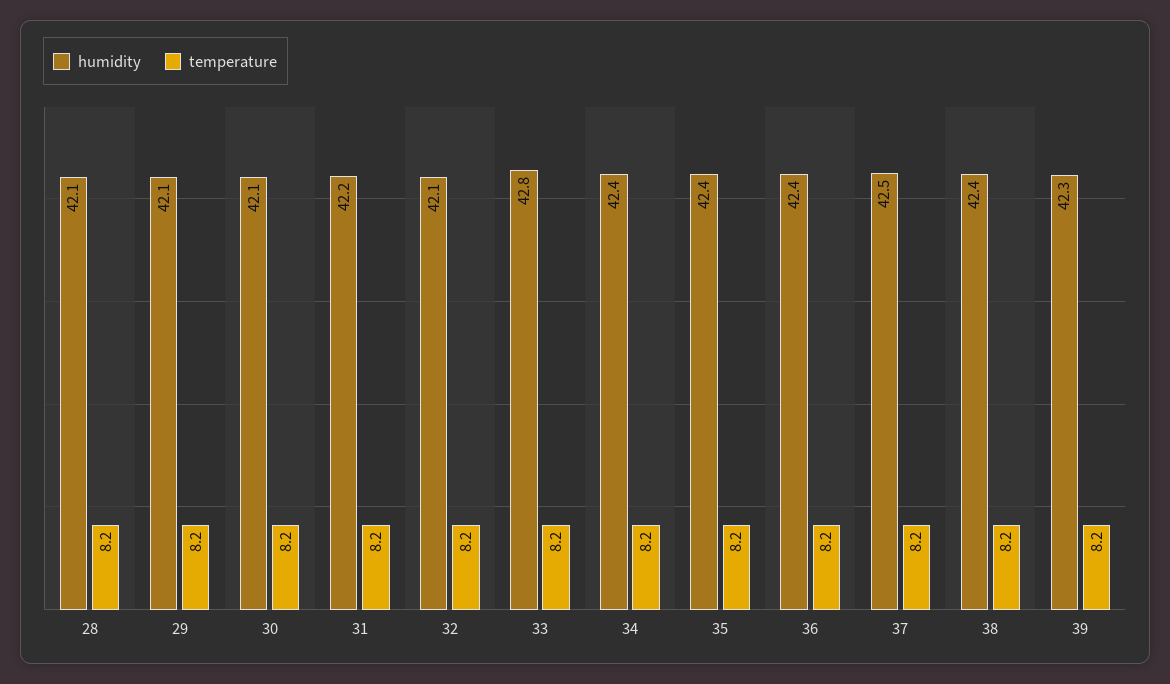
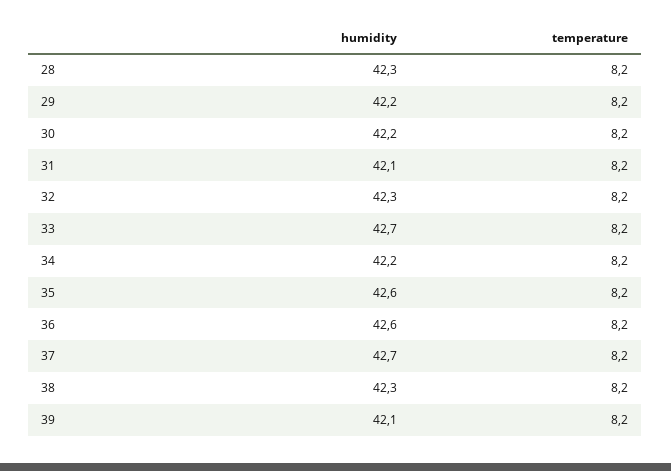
  {
    "humidity": {
-     "28": 42.1,
+     "28": 42.3,
-     "29": 42.1,
+     "29": 42.2,
-     "30": 42.1,
+     "30": 42.2,
-     "31": 42.2,
+     "31": 42.1,
-     "32": 42.1,
+     "32": 42.3,
-     "33": 42.8,
+     "33": 42.7,
-     "34": 42.4,
+     "34": 42.2,
-     "35": 42.4,
+     "35": 42.6,
-     "36": 42.4,
+     "36": 42.6,
-     "37": 42.5,
+     "37": 42.7,
-     "38": 42.4,
+     "38": 42.3,
-     "39": 42.3
+     "39": 42.1
    },
    "temperature": {
      "28": 8.2,
      "29": 8.2,
      "30": 8.2,
      "31": 8.2,
      "32": 8.2,
      "33": 8.2,
      "34": 8.2,
      "35": 8.2,
      "36": 8.2,
      "37": 8.2,
      "38": 8.2,
      "39": 8.2
    }
  }

